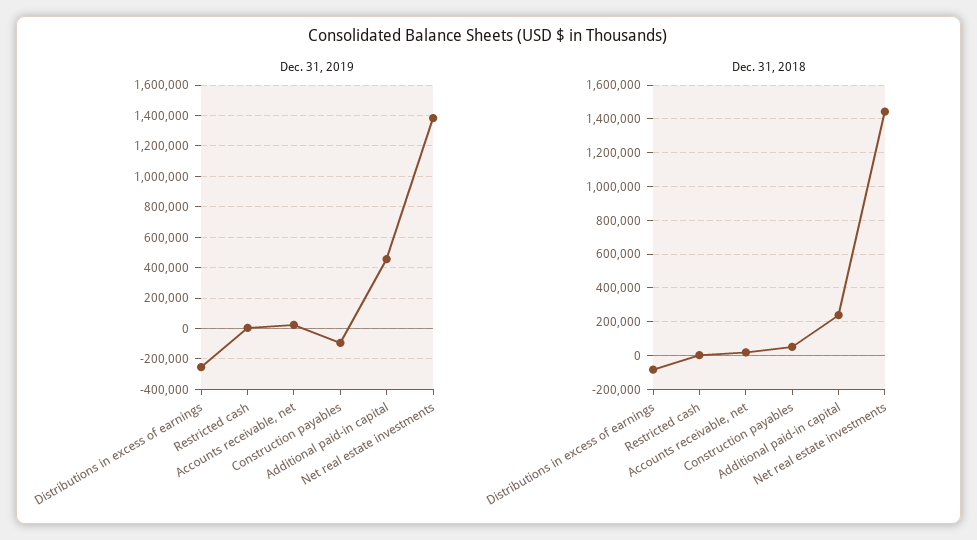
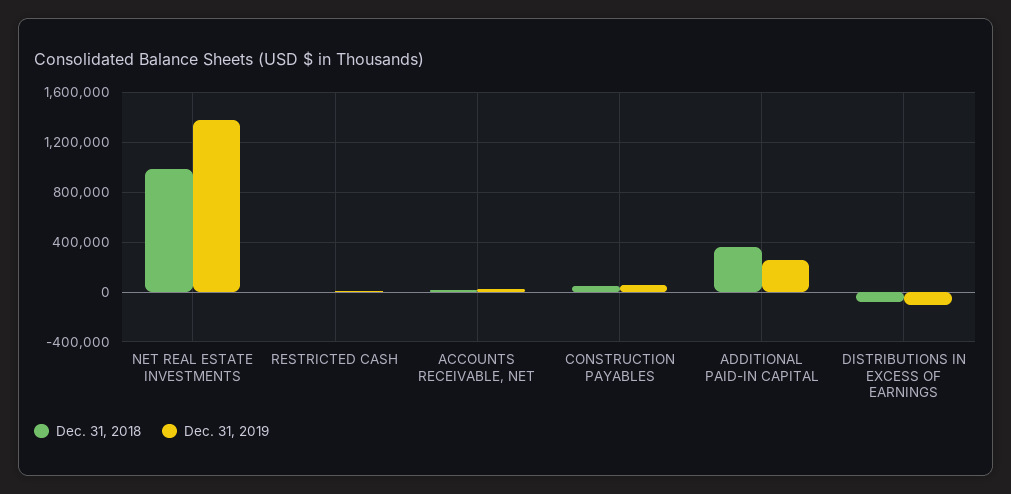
  {
    "Dec. 31, 2019": {
-     "Distributions in excess of earnings": -250000,
+     "Distributions in excess of earnings": -100000,
      "Restricted cash": 0,
      "Accounts receivable, net": 0,
-     "Construction payables": -100000,
+     "Construction payables": 50000,
-     "Additional paid-in capital": 450000,
+     "Additional paid-in capital": 250000,
      "Net real estate investments": 1400000
    },
    "Dec. 31, 2018": {
      "Distributions in excess of earnings": -100000,
      "Restricted cash": 0,
      "Accounts receivable, net": 0,
      "Construction payables": 50000,
-     "Additional paid-in capital": 250000,
+     "Additional paid-in capital": 350000,
-     "Net real estate investments": 1450000
+     "Net real estate investments": 1000000
    }
  }

